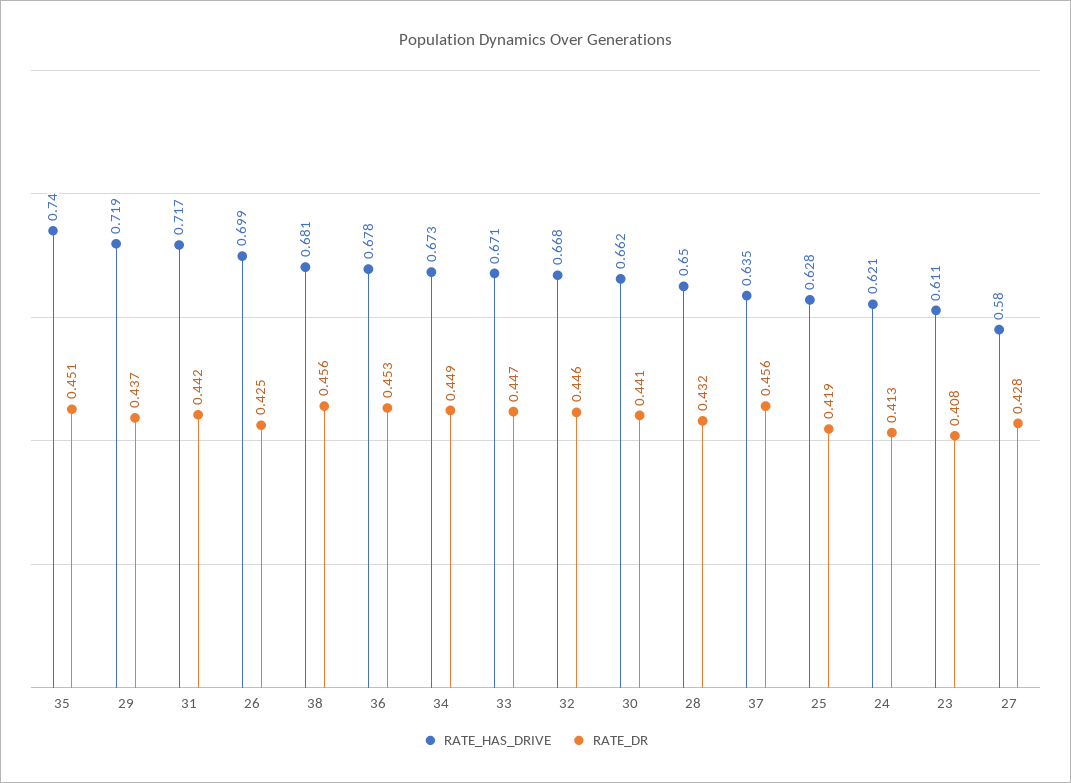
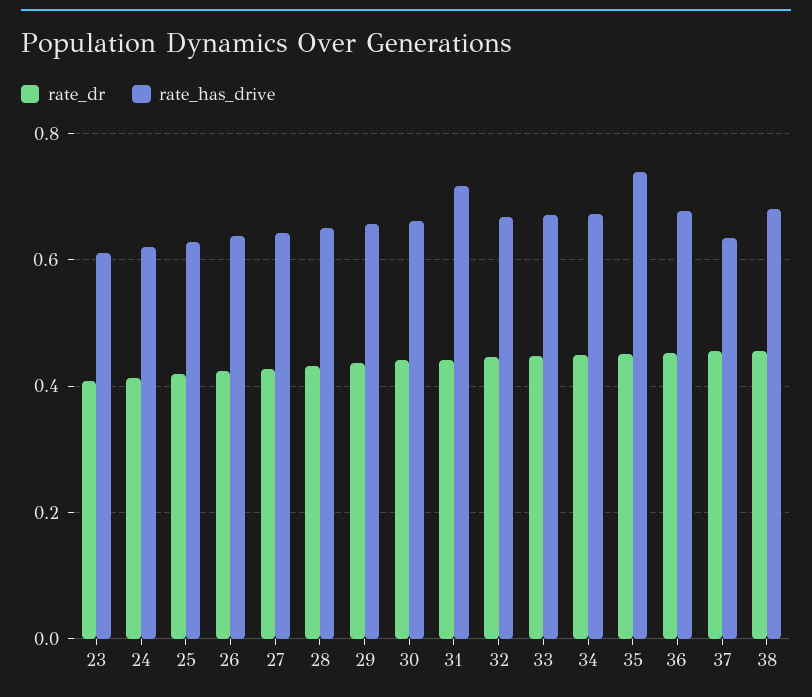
  {
    "RATE_HAS_DRIVE": {
      "35": 0.74,
-     "29": 0.719,
+     "29": 0.66,
      "31": 0.717,
-     "26": 0.699,
+     "26": 0.64,
      "38": 0.681,
      "36": 0.678,
      "34": 0.673,
      "33": 0.671,
      "32": 0.668,
      "30": 0.662,
      "28": 0.65,
      "37": 0.635,
      "25": 0.628,
      "24": 0.621,
      "23": 0.611,
-     "27": 0.58
+     "27": 0.64
    },
    "RATE_DR": {
      "35": 0.451,
      "29": 0.437,
      "31": 0.442,
      "26": 0.425,
      "38": 0.456,
      "36": 0.453,
      "34": 0.449,
      "33": 0.447,
      "32": 0.446,
      "30": 0.441,
      "28": 0.432,
      "37": 0.456,
      "25": 0.419,
      "24": 0.413,
      "23": 0.408,
      "27": 0.428
    }
  }

